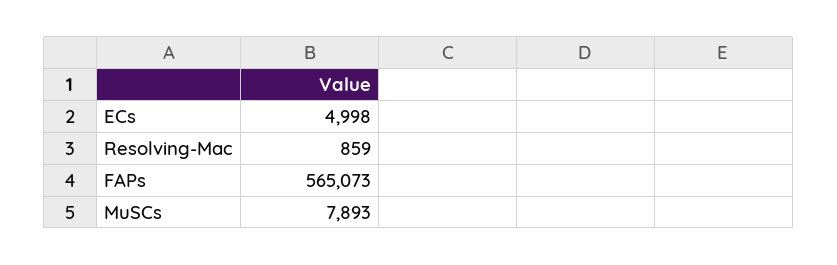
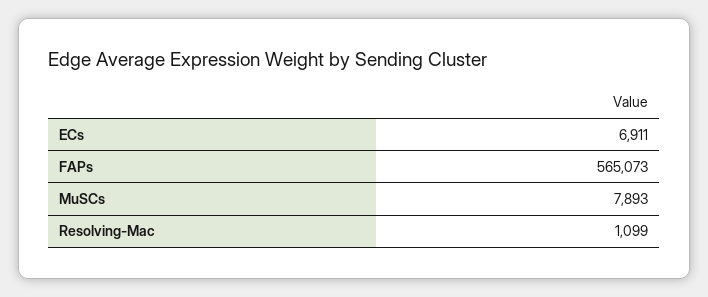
  {
-   "ECs": 4998,
+   "ECs": 6911,
-   "Resolving-Mac": 859,
+   "Resolving-Mac": 1099,
    "FAPs": 565073,
    "MuSCs": 7893
  }

